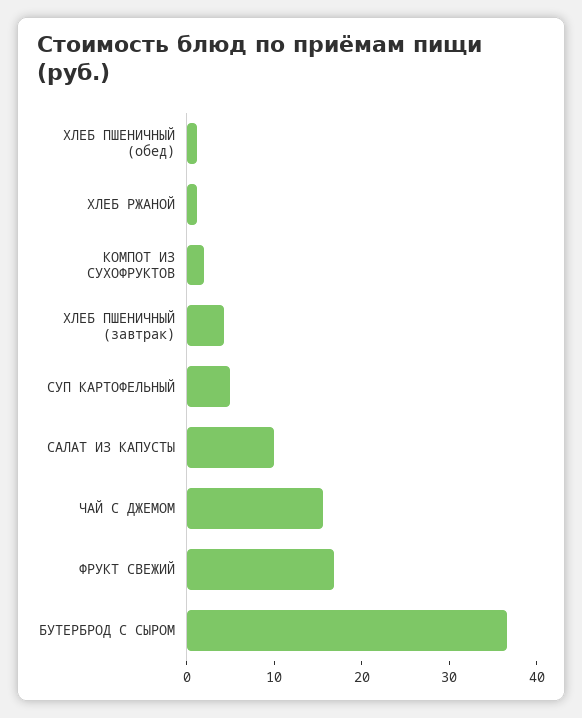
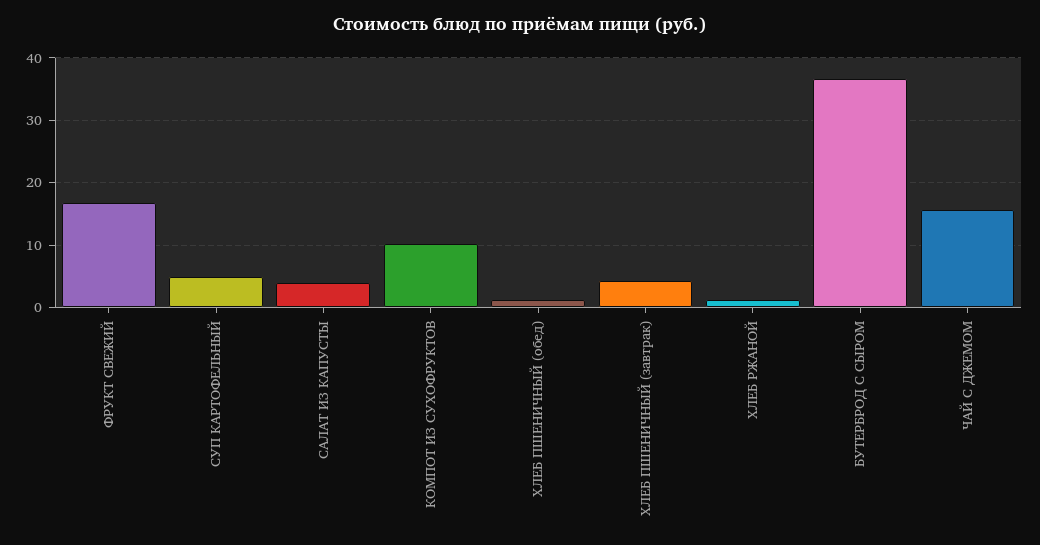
  {
    "ХЛЕБ ПШЕНИЧНЫЙ (обед)": 1,
    "ХЛЕБ РЖАНОЙ": 1,
-   "КОМПОТ ИЗ СУХОФРУКТОВ": 2,
+   "КОМПОТ ИЗ СУХОФРУКТОВ": 10,
    "ХЛЕБ ПШЕНИЧНЫЙ (завтрак)": 4,
    "СУП КАРТОФЕЛЬНЫЙ": 5,
-   "САЛАТ ИЗ КАПУСТЫ": 10,
+   "САЛАТ ИЗ КАПУСТЫ": 4,
    "ЧАЙ С ДЖЕМОМ": 16,
    "ФРУКТ СВЕЖИЙ": 17,
    "БУТЕРБРОД С СЫРОМ": 37
  }

